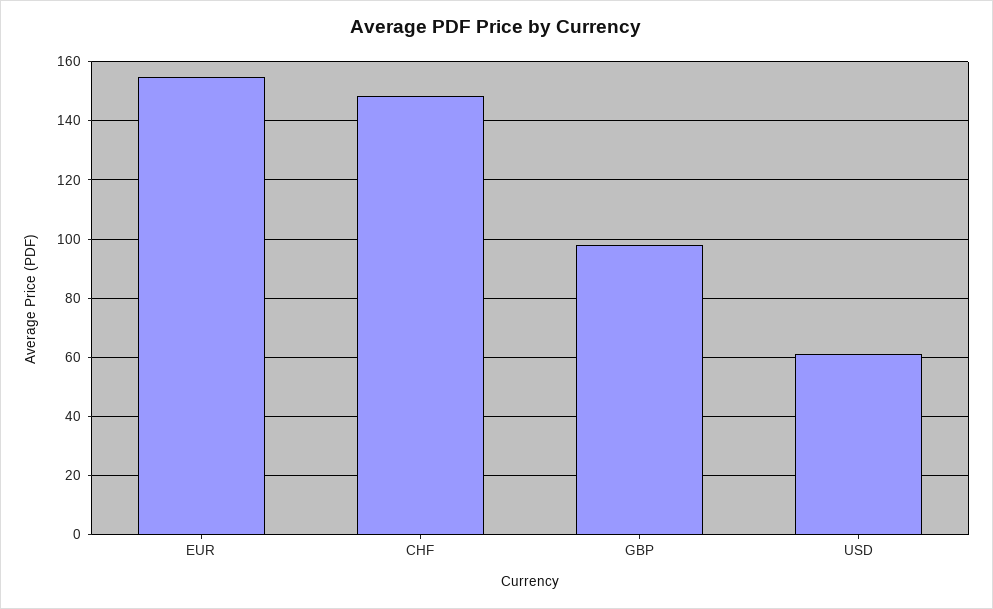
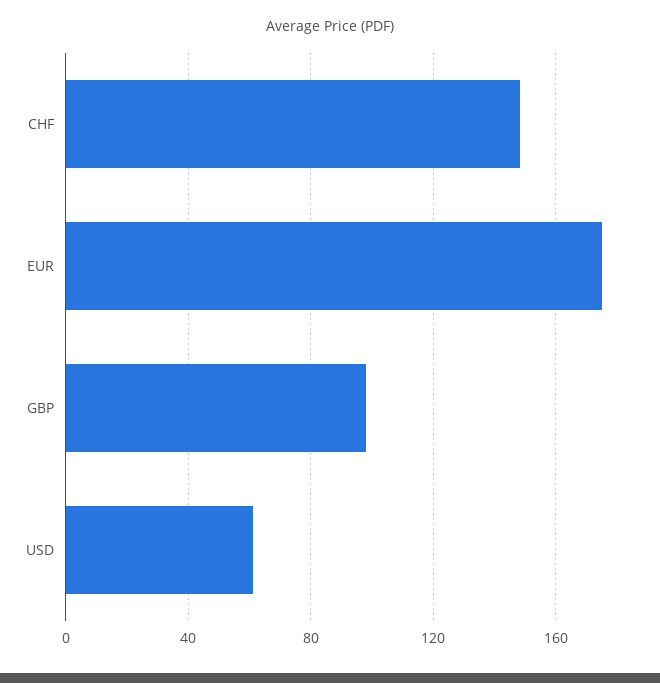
  {
-   "EUR": 155,
+   "EUR": 175,
    "CHF": 147.5,
    "GBP": 97.5,
    "USD": 60
  }

